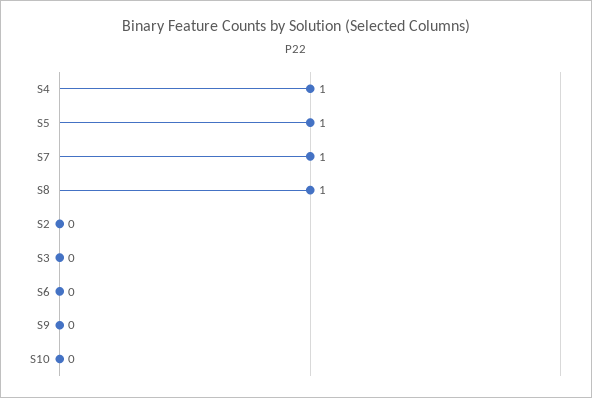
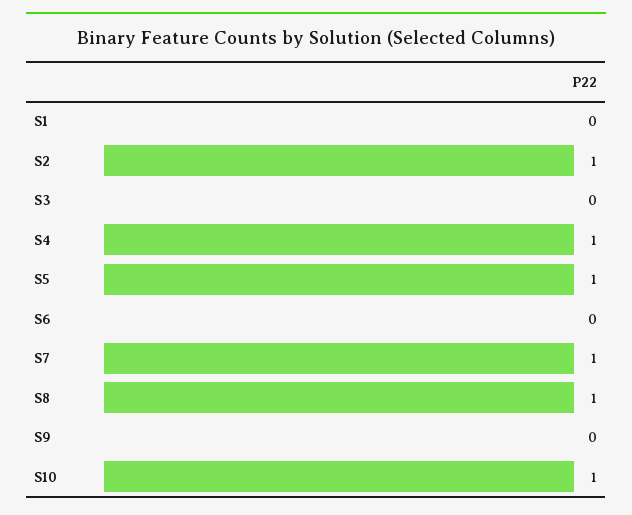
  {
    "S4": 1,
    "S5": 1,
    "S7": 1,
    "S8": 1,
-   "S2": 0,
+   "S2": 1,
    "S3": 0,
    "S6": 0,
    "S9": 0,
-   "S10": 0
+   "S10": 1,
+   "S1": 0
  }

